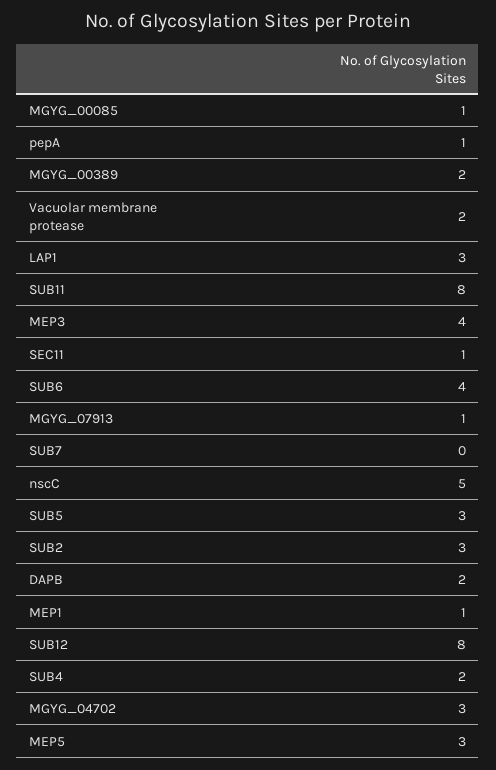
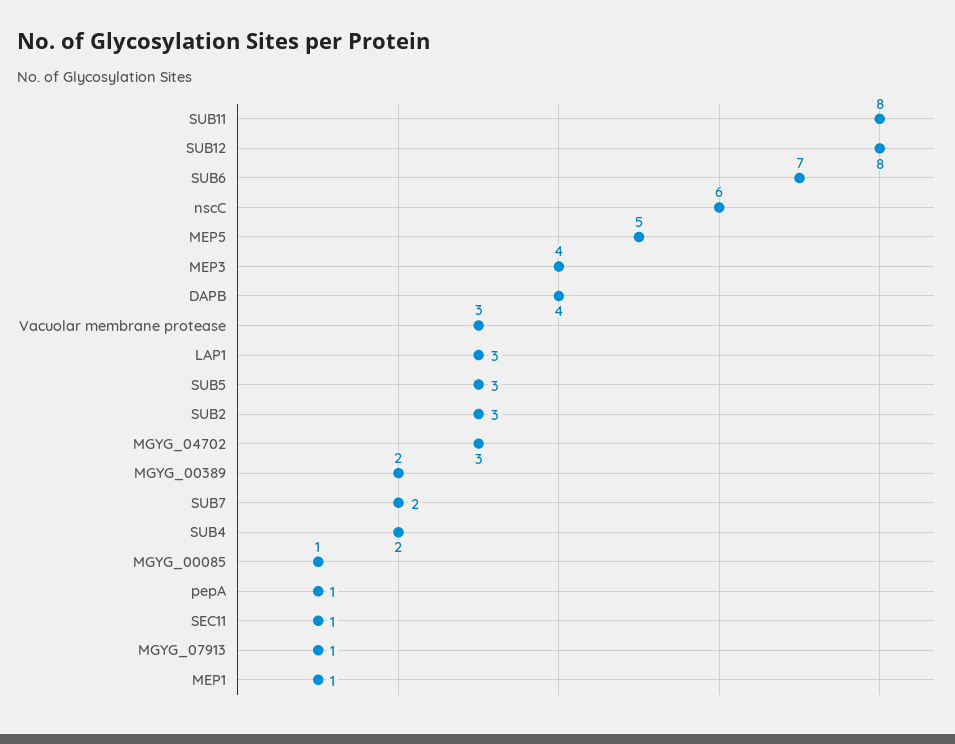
  {
    "MGYG_00085": 1,
    "pepA": 1,
    "MGYG_00389": 2,
-   "Vacuolar membrane protease": 2,
+   "Vacuolar membrane protease": 3,
    "LAP1": 3,
    "SUB11": 8,
    "MEP3": 4,
    "SEC11": 1,
-   "SUB6": 4,
+   "SUB6": 7,
    "MGYG_07913": 1,
-   "SUB7": 0,
+   "SUB7": 2,
-   "nscC": 5,
+   "nscC": 6,
    "SUB5": 3,
    "SUB2": 3,
-   "DAPB": 2,
+   "DAPB": 4,
    "MEP1": 1,
    "SUB12": 8,
    "SUB4": 2,
    "MGYG_04702": 3,
-   "MEP5": 3
+   "MEP5": 5
  }

